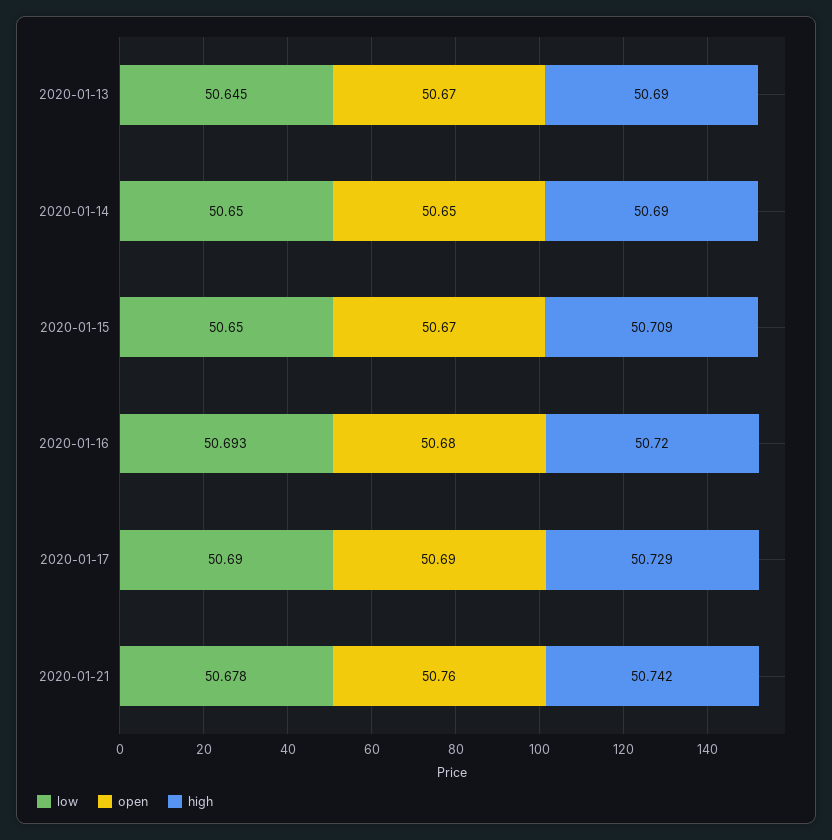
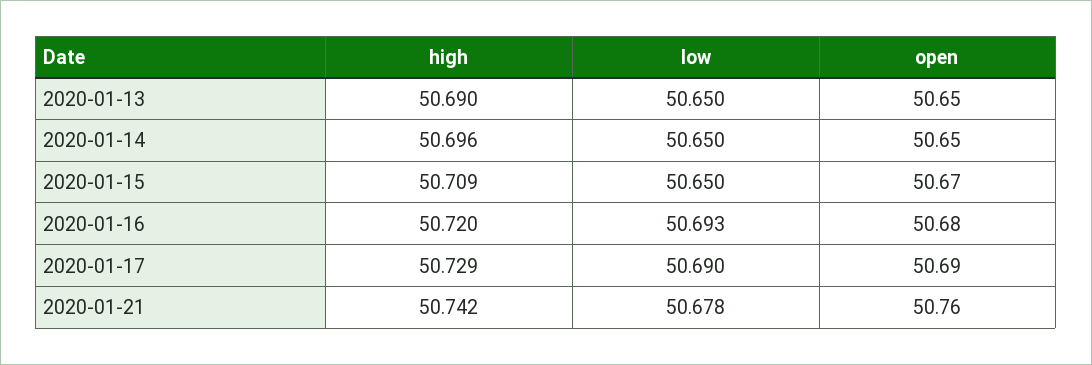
  {
    "low": {
-     "2020-01-13": 50.645,
+     "2020-01-13": 50.65,
      "2020-01-14": 50.65,
      "2020-01-15": 50.65,
      "2020-01-16": 50.693,
      "2020-01-17": 50.69,
      "2020-01-21": 50.678
    },
    "open": {
-     "2020-01-13": 50.67,
+     "2020-01-13": 50.65,
      "2020-01-14": 50.65,
      "2020-01-15": 50.67,
      "2020-01-16": 50.68,
      "2020-01-17": 50.69,
      "2020-01-21": 50.76
    },
    "high": {
      "2020-01-13": 50.69,
-     "2020-01-14": 50.69,
+     "2020-01-14": 50.696,
      "2020-01-15": 50.709,
      "2020-01-16": 50.72,
      "2020-01-17": 50.729,
      "2020-01-21": 50.742
    }
  }

